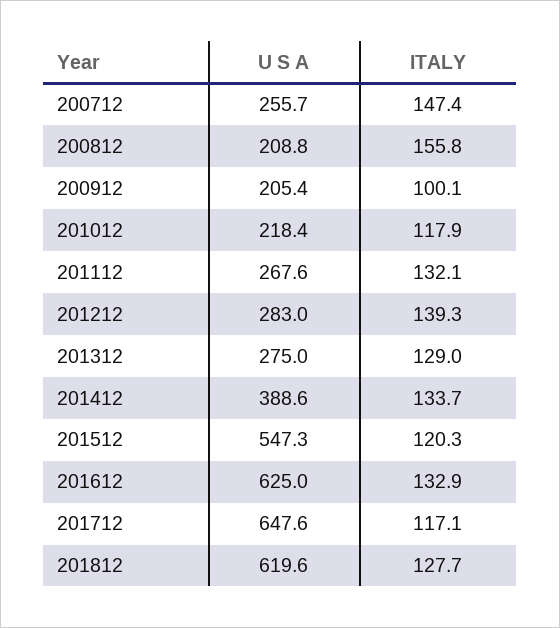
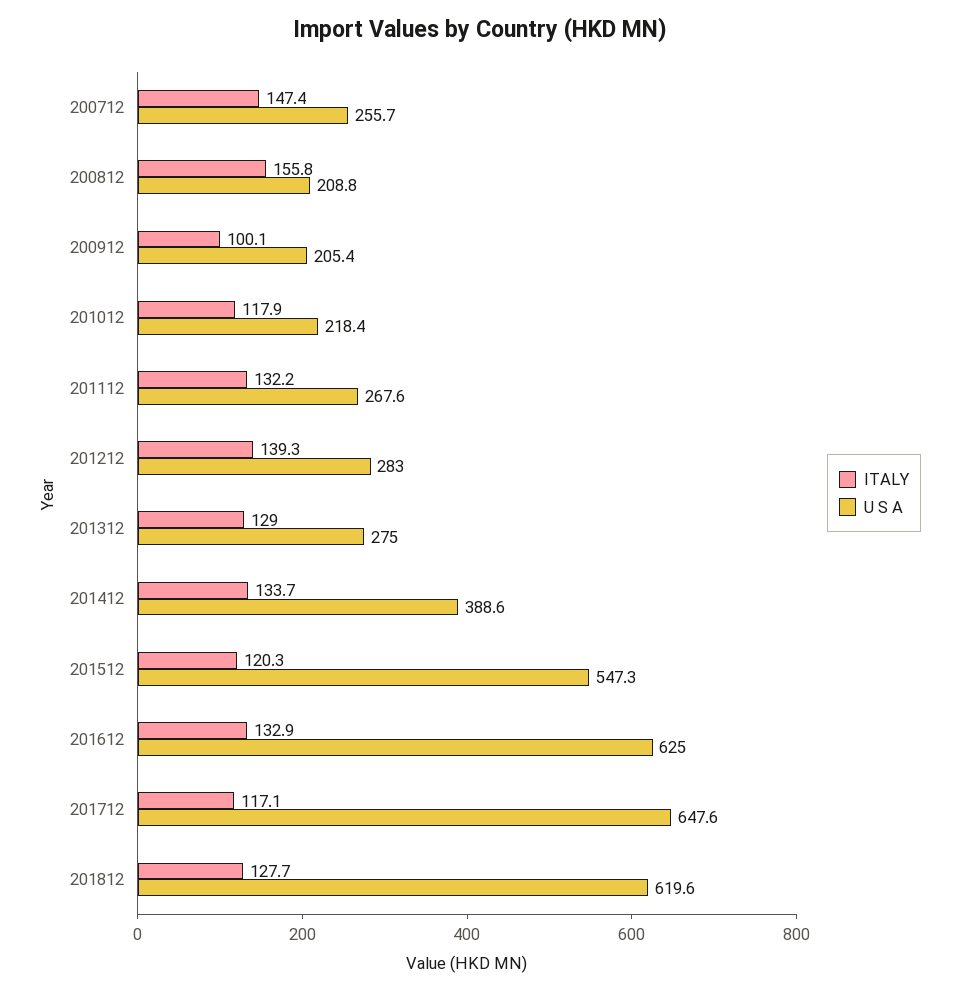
  {
    "U S A": {
      "200712": 255.7,
      "200812": 208.8,
      "200912": 205.4,
      "201012": 218.4,
      "201112": 267.6,
      "201212": 283,
      "201312": 275,
      "201412": 388.6,
      "201512": 547.3,
      "201612": 625,
      "201712": 647.6,
      "201812": 619.6
    },
    "ITALY": {
      "200712": 147.4,
      "200812": 155.8,
      "200912": 100.1,
      "201012": 117.9,
-     "201112": 132.1,
+     "201112": 132.2,
      "201212": 139.3,
      "201312": 129,
      "201412": 133.7,
      "201512": 120.3,
      "201612": 132.9,
      "201712": 117.1,
      "201812": 127.7
    }
  }

